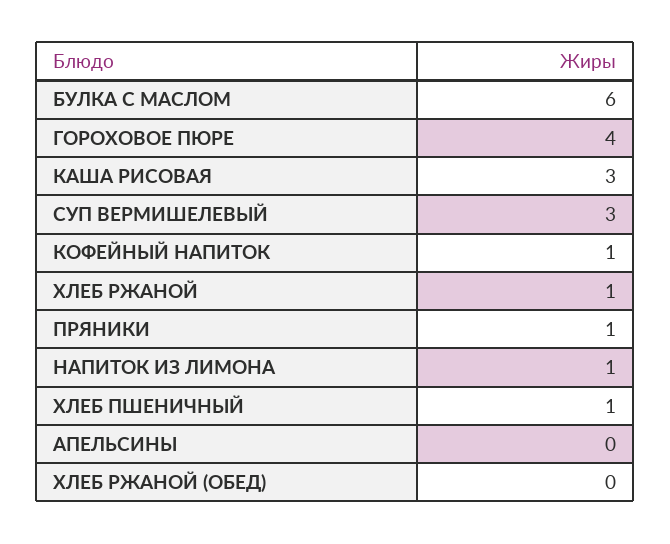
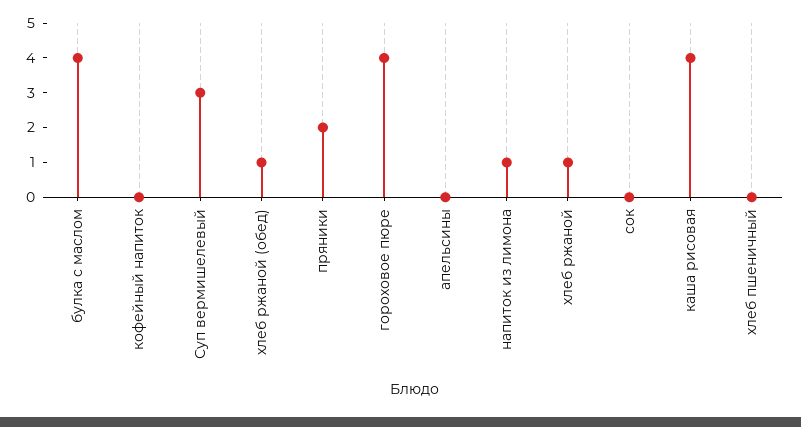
  {
-   "БУЛКА С МАСЛОМ": 6,
+   "БУЛКА С МАСЛОМ": 4,
    "ГОРОХОВОЕ ПЮРЕ": 4,
-   "КАША РИСОВАЯ": 3,
+   "КАША РИСОВАЯ": 4,
    "СУП ВЕРМИШЕЛЕВЫЙ": 3,
-   "КОФЕЙНЫЙ НАПИТОК": 1,
+   "КОФЕЙНЫЙ НАПИТОК": 0,
    "ХЛЕБ РЖАНОЙ": 1,
-   "ПРЯНИКИ": 1,
+   "ПРЯНИКИ": 2,
    "НАПИТОК ИЗ ЛИМОНА": 1,
-   "ХЛЕБ ПШЕНИЧНЫЙ": 1,
+   "ХЛЕБ ПШЕНИЧНЫЙ": 0,
    "АПЕЛЬСИНЫ": 0,
-   "ХЛЕБ РЖАНОЙ (ОБЕД)": 0
+   "ХЛЕБ РЖАНОЙ (ОБЕД)": 1,
+   "сок": 0
  }

